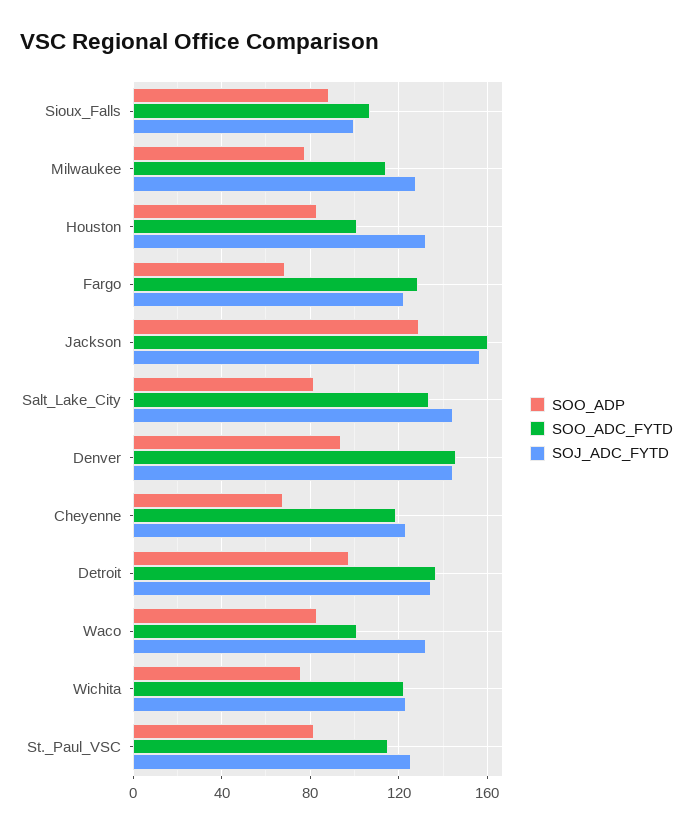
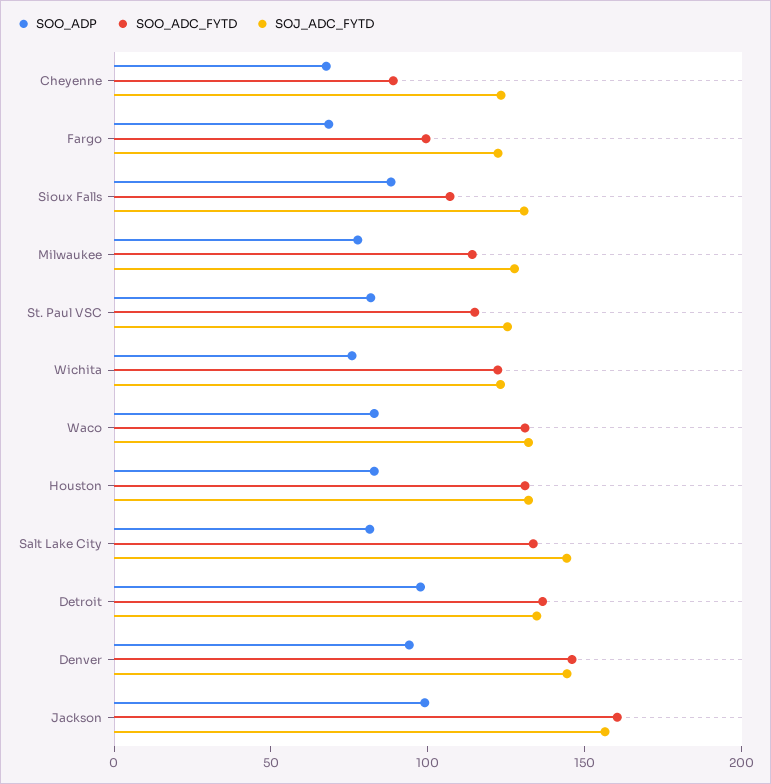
  {
    "SOO_ADP": {
      "Sioux_Falls": 90,
      "Milwaukee": 80,
      "Houston": 85,
      "Fargo": 70,
-     "Jackson": 130,
+     "Jackson": 100,
      "Salt_Lake_City": 80,
      "Denver": 95,
      "Cheyenne": 70,
      "Detroit": 100,
      "Waco": 85,
      "Wichita": 75,
      "St._Paul_VSC": 80
    },
    "SOO_ADC_FYTD": {
      "Sioux_Falls": 105,
      "Milwaukee": 115,
-     "Houston": 100,
+     "Houston": 130,
-     "Fargo": 130,
+     "Fargo": 100,
      "Jackson": 160,
      "Salt_Lake_City": 135,
      "Denver": 145,
-     "Cheyenne": 120,
+     "Cheyenne": 90,
      "Detroit": 135,
-     "Waco": 100,
+     "Waco": 130,
      "Wichita": 120,
      "St._Paul_VSC": 115
    },
    "SOJ_ADC_FYTD": {
-     "Sioux_Falls": 100,
+     "Sioux_Falls": 130,
      "Milwaukee": 130,
      "Houston": 130,
      "Fargo": 120,
      "Jackson": 155,
      "Salt_Lake_City": 145,
      "Denver": 145,
      "Cheyenne": 125,
      "Detroit": 135,
      "Waco": 130,
      "Wichita": 125,
      "St._Paul_VSC": 125
    }
  }

